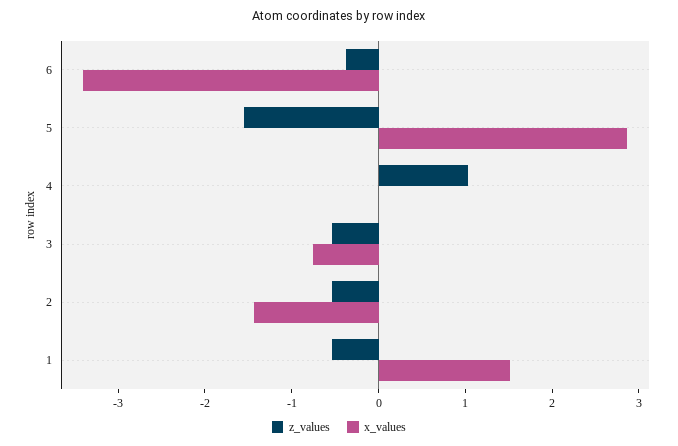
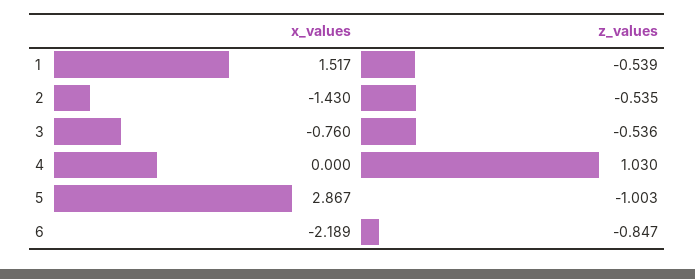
  {
    "z_values": {
-     "6": -0.4,
+     "6": -0.847,
-     "5": -1.6,
+     "5": -1.003,
      "4": 1.03,
      "3": -0.536,
      "2": -0.535,
      "1": -0.539
    },
    "x_values": {
-     "6": -3.4,
+     "6": -2.189,
      "5": 2.867,
      "4": 0,
      "3": -0.76,
      "2": -1.43,
      "1": 1.517
    }
  }

